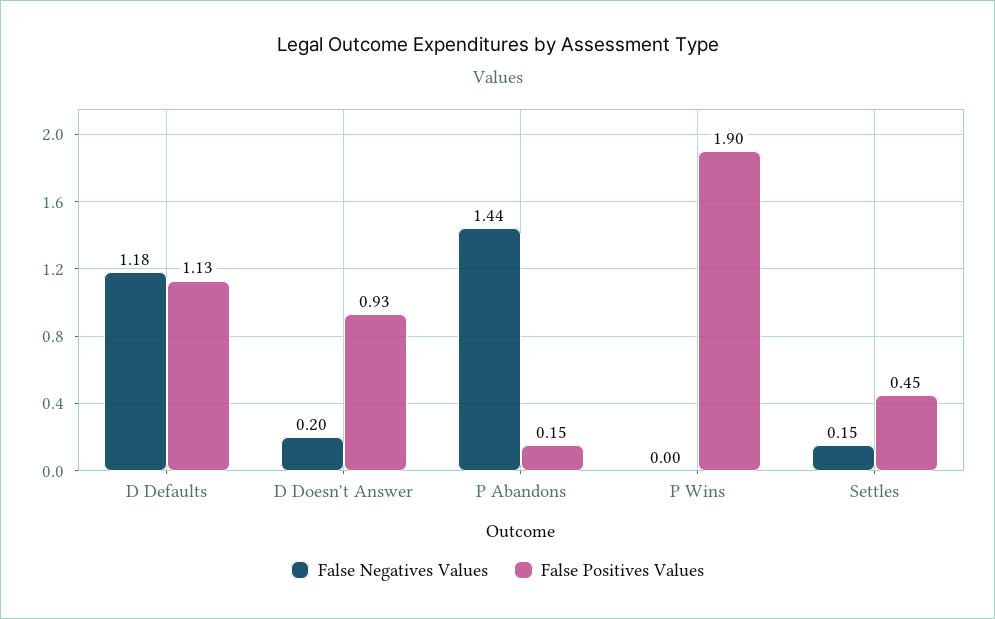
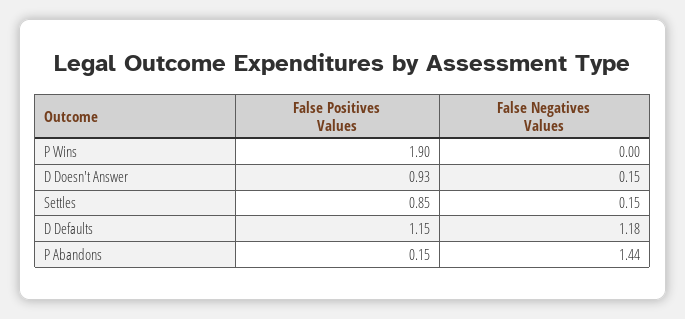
  {
    "False Negatives Values": {
      "D Defaults": 1.18,
-     "D Doesn't Answer": 0.2,
+     "D Doesn't Answer": 0.15,
      "P Abandons": 1.44,
      "P Wins": 0,
      "Settles": 0.15
    },
    "False Positives Values": {
-     "D Defaults": 1.13,
+     "D Defaults": 1.15,
      "D Doesn't Answer": 0.93,
      "P Abandons": 0.15,
      "P Wins": 1.9,
-     "Settles": 0.45
+     "Settles": 0.85
    }
  }

